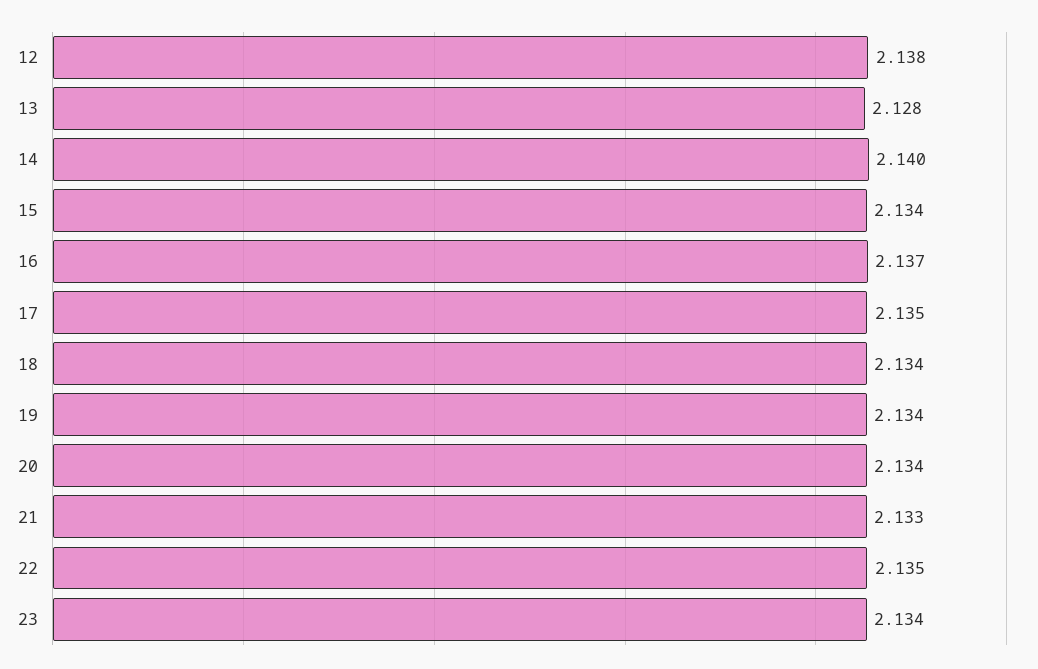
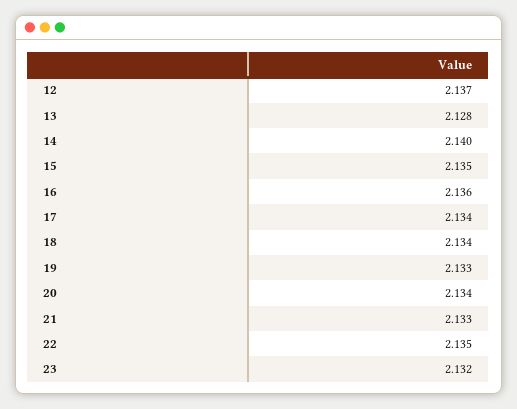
  {
-   "12": 2.138,
+   "12": 2.137,
    "13": 2.128,
    "14": 2.14,
-   "15": 2.134,
+   "15": 2.135,
-   "16": 2.137,
+   "16": 2.136,
-   "17": 2.135,
+   "17": 2.134,
    "18": 2.134,
-   "19": 2.134,
+   "19": 2.133,
    "20": 2.134,
    "21": 2.133,
    "22": 2.135,
-   "23": 2.134
+   "23": 2.132
  }

